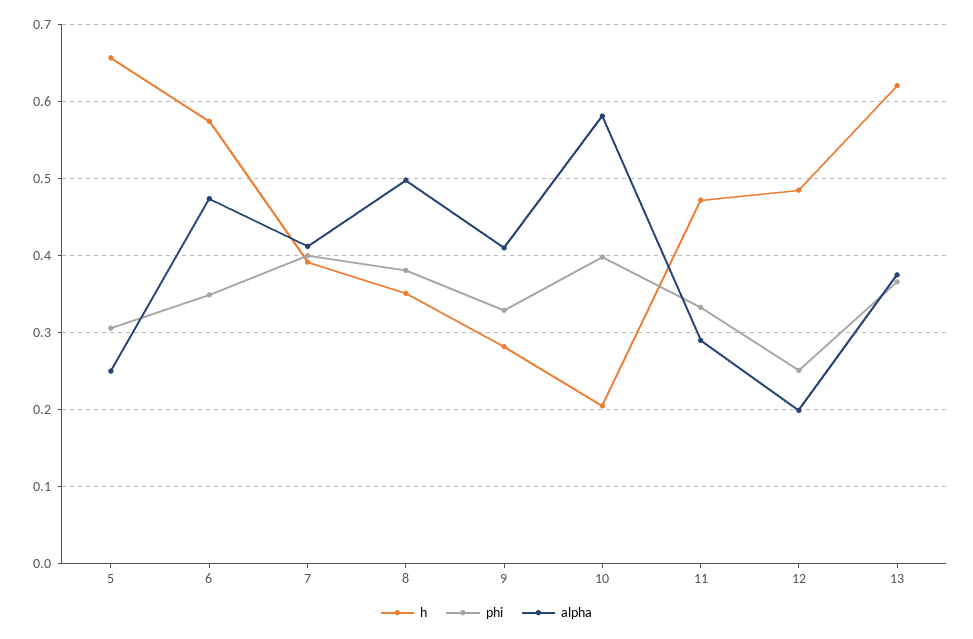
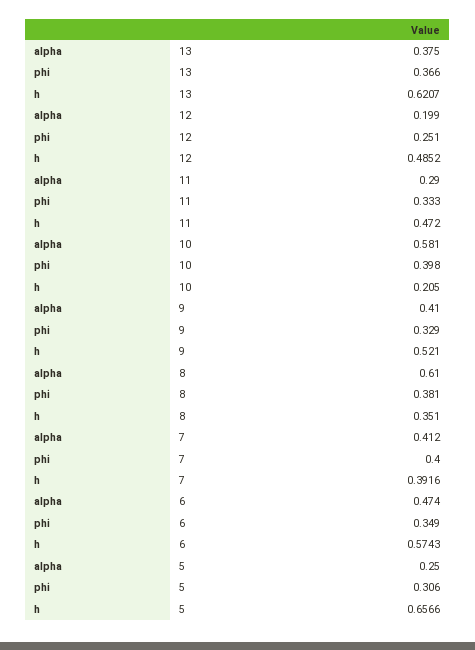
  {
    "h": {
      "5": 0.6566,
      "6": 0.5743,
      "7": 0.3916,
      "8": 0.351,
-     "9": 0.28,
+     "9": 0.521,
      "10": 0.205,
      "11": 0.472,
      "12": 0.4852,
      "13": 0.6207
    },
    "phi": {
      "5": 0.306,
      "6": 0.349,
      "7": 0.4,
      "8": 0.381,
      "9": 0.329,
      "10": 0.398,
      "11": 0.333,
      "12": 0.251,
      "13": 0.366
    },
    "alpha": {
      "5": 0.25,
      "6": 0.474,
      "7": 0.412,
-     "8": 0.5,
+     "8": 0.61,
      "9": 0.41,
      "10": 0.581,
      "11": 0.29,
      "12": 0.199,
      "13": 0.375
    }
  }

